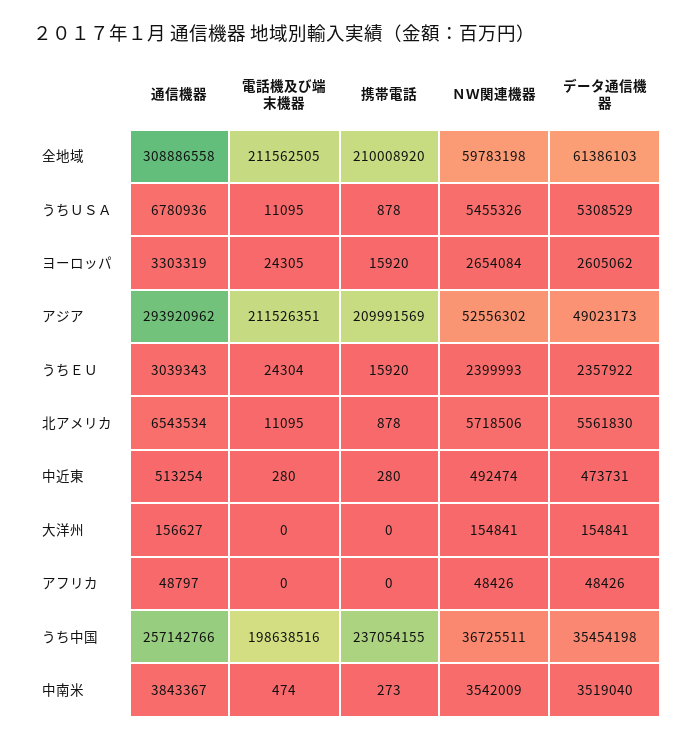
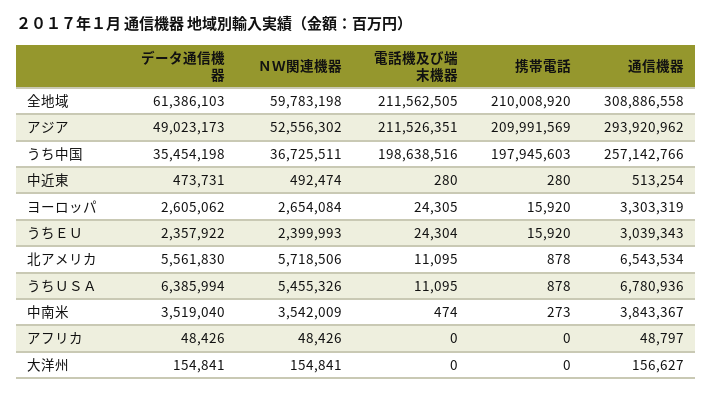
  {
    "通信機器": {
      "全地域": 308886558,
      "うちＵＳＡ": 6780936,
      "ヨーロッパ": 3303319,
      "アジア": 293920962,
      "うちＥＵ": 3039343,
      "北アメリカ": 6543534,
      "中近東": 513254,
      "大洋州": 156627,
      "アフリカ": 48797,
      "うち中国": 257142766,
      "中南米": 3843367
    },
    "電話機及び端末機器": {
      "全地域": 211562505,
      "うちＵＳＡ": 11095,
      "ヨーロッパ": 24305,
      "アジア": 211526351,
      "うちＥＵ": 24304,
      "北アメリカ": 11095,
      "中近東": 280,
      "大洋州": 0,
      "アフリカ": 0,
      "うち中国": 198638516,
      "中南米": 474
    },
    "携帯電話": {
      "全地域": 210008920,
      "うちＵＳＡ": 878,
      "ヨーロッパ": 15920,
      "アジア": 209991569,
      "うちＥＵ": 15920,
      "北アメリカ": 878,
      "中近東": 280,
      "大洋州": 0,
      "アフリカ": 0,
-     "うち中国": 237054155,
+     "うち中国": 197945603,
      "中南米": 273
    },
    "ＮＷ関連機器": {
      "全地域": 59783198,
      "うちＵＳＡ": 5455326,
      "ヨーロッパ": 2654084,
      "アジア": 52556302,
      "うちＥＵ": 2399993,
      "北アメリカ": 5718506,
      "中近東": 492474,
      "大洋州": 154841,
      "アフリカ": 48426,
      "うち中国": 36725511,
      "中南米": 3542009
    },
    "データ通信機器": {
      "全地域": 61386103,
-     "うちＵＳＡ": 5308529,
+     "うちＵＳＡ": 6385994,
      "ヨーロッパ": 2605062,
      "アジア": 49023173,
      "うちＥＵ": 2357922,
      "北アメリカ": 5561830,
      "中近東": 473731,
      "大洋州": 154841,
      "アフリカ": 48426,
      "うち中国": 35454198,
      "中南米": 3519040
    }
  }

